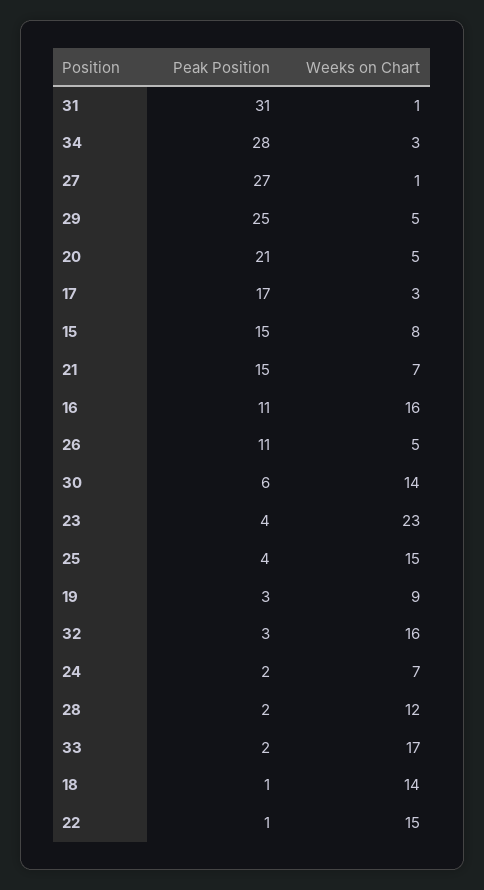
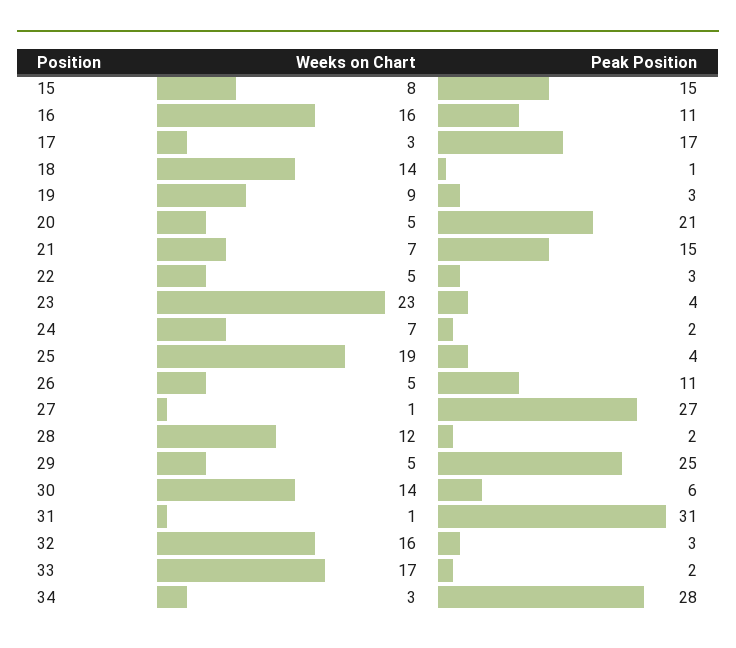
  {
    "Peak Position": {
      "31": 31,
      "34": 28,
      "27": 27,
      "29": 25,
      "20": 21,
      "17": 17,
      "15": 15,
      "21": 15,
      "16": 11,
      "26": 11,
      "30": 6,
      "23": 4,
      "25": 4,
      "19": 3,
      "32": 3,
      "24": 2,
      "28": 2,
      "33": 2,
      "18": 1,
-     "22": 1
+     "22": 3
    },
    "Weeks on Chart": {
      "31": 1,
      "34": 3,
      "27": 1,
      "29": 5,
      "20": 5,
      "17": 3,
      "15": 8,
      "21": 7,
      "16": 16,
      "26": 5,
      "30": 14,
      "23": 23,
-     "25": 15,
+     "25": 19,
      "19": 9,
      "32": 16,
      "24": 7,
      "28": 12,
      "33": 17,
      "18": 14,
-     "22": 15
+     "22": 5
    }
  }

